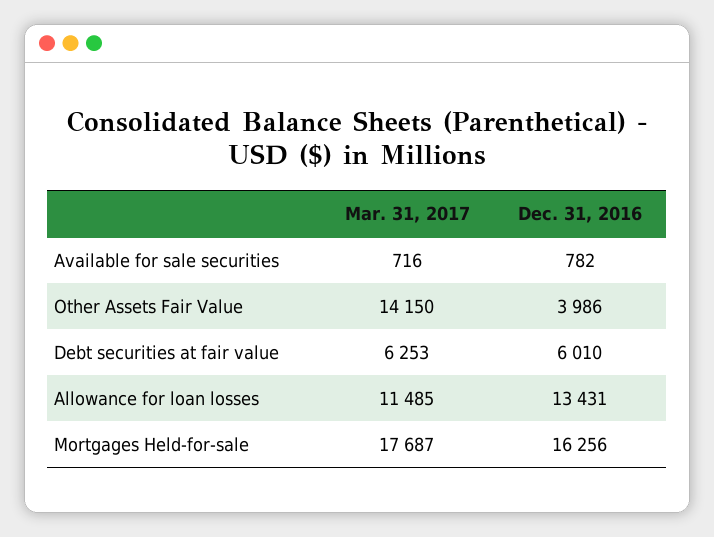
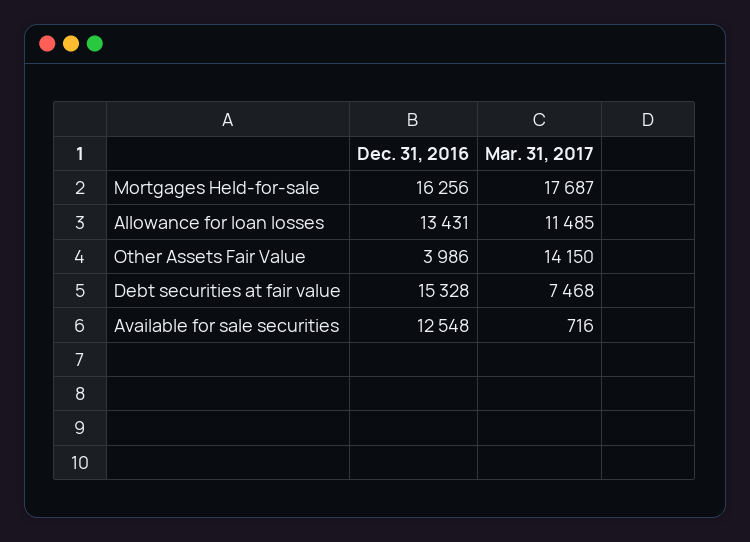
  {
    "Mar. 31, 2017": {
      "Available for sale securities": 716,
      "Other Assets Fair Value": 14150,
-     "Debt securities at fair value": 6253,
+     "Debt securities at fair value": 7468,
      "Allowance for loan losses": 11485,
      "Mortgages Held-for-sale": 17687
    },
    "Dec. 31, 2016": {
-     "Available for sale securities": 782,
+     "Available for sale securities": 12548,
      "Other Assets Fair Value": 3986,
-     "Debt securities at fair value": 6010,
+     "Debt securities at fair value": 15328,
      "Allowance for loan losses": 13431,
      "Mortgages Held-for-sale": 16256
    }
  }

